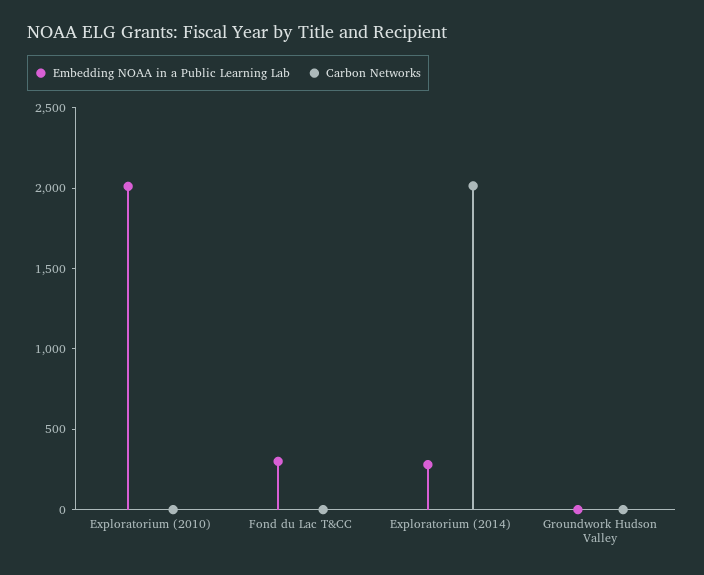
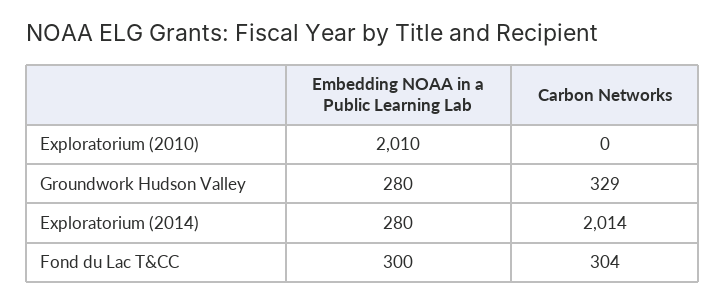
  {
    "Embedding NOAA in a Public Learning Lab": {
      "Exploratorium (2010)": 2010,
      "Fond du Lac T&CC": 300,
      "Exploratorium (2014)": 280,
-     "Groundwork Hudson Valley": 0
+     "Groundwork Hudson Valley": 280
    },
    "Carbon Networks": {
      "Exploratorium (2010)": 0,
-     "Fond du Lac T&CC": 0,
+     "Fond du Lac T&CC": 304,
      "Exploratorium (2014)": 2014,
-     "Groundwork Hudson Valley": 0
+     "Groundwork Hudson Valley": 329
    }
  }

